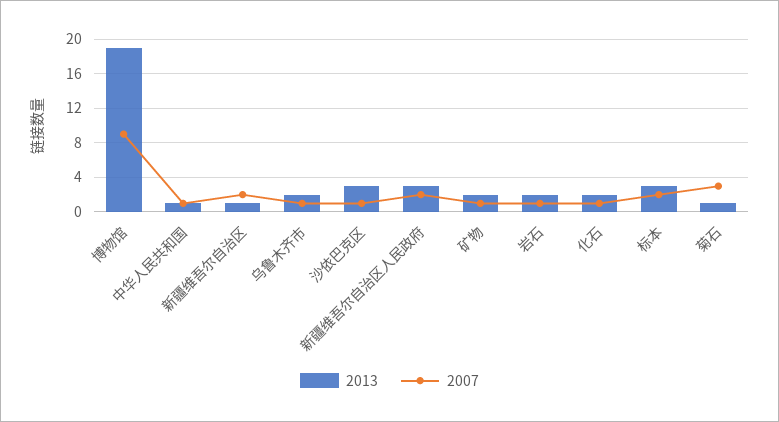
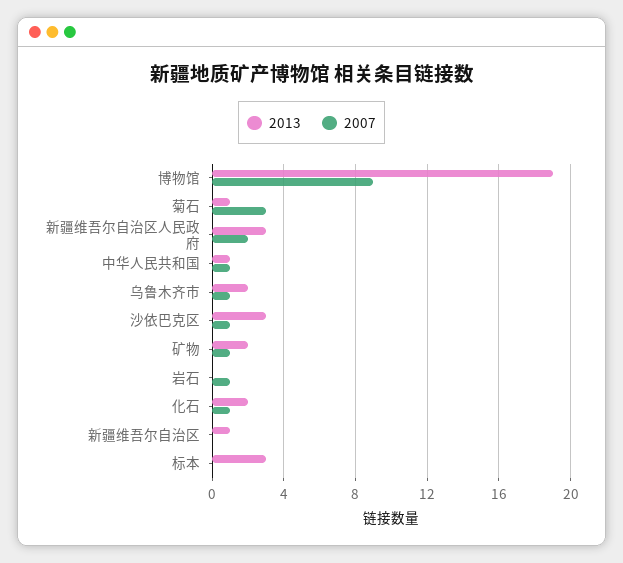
  {
    "2013": {
      "博物馆": 19,
      "中华人民共和国": 1,
      "新疆维吾尔自治区": 1,
      "乌鲁木齐市": 2,
      "沙依巴克区": 3,
      "新疆维吾尔自治区人民政府": 3,
      "矿物": 2,
-     "岩石": 2,
+     "岩石": 0,
      "化石": 2,
      "标本": 3,
      "菊石": 1
    },
    "2007": {
      "博物馆": 9,
      "中华人民共和国": 1,
-     "新疆维吾尔自治区": 2,
+     "新疆维吾尔自治区": 0,
      "乌鲁木齐市": 1,
      "沙依巴克区": 1,
      "新疆维吾尔自治区人民政府": 2,
      "矿物": 1,
      "岩石": 1,
      "化石": 1,
-     "标本": 2,
+     "标本": 0,
      "菊石": 3
    }
  }

